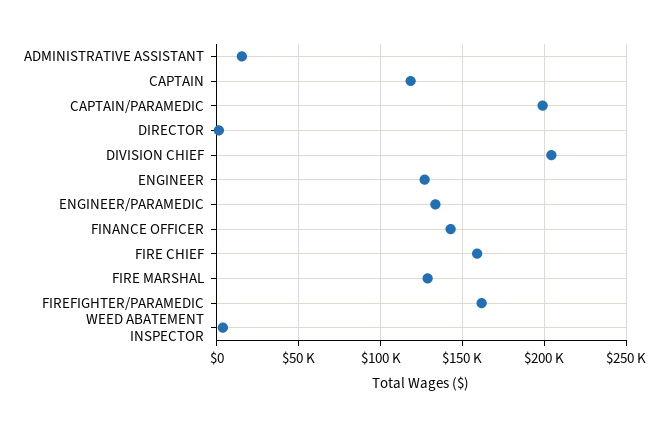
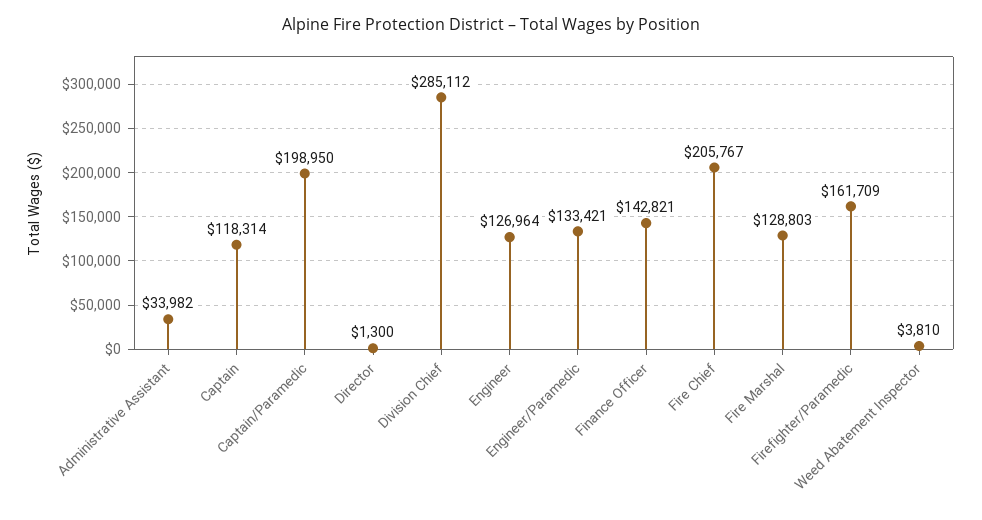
  {
-   "ADMINISTRATIVE ASSISTANT": 15000,
+   "ADMINISTRATIVE ASSISTANT": 33982,
    "CAPTAIN": 118314,
    "CAPTAIN/PARAMEDIC": 198950,
    "DIRECTOR": 1300,
-   "DIVISION CHIEF": 205000,
+   "DIVISION CHIEF": 285112,
    "ENGINEER": 126964,
    "ENGINEER/PARAMEDIC": 133421,
    "FINANCE OFFICER": 142821,
-   "FIRE CHIEF": 160000,
+   "FIRE CHIEF": 205767,
    "FIRE MARSHAL": 128803,
    "FIREFIGHTER/PARAMEDIC": 161709,
    "WEED ABATEMENT INSPECTOR": 3810
  }

